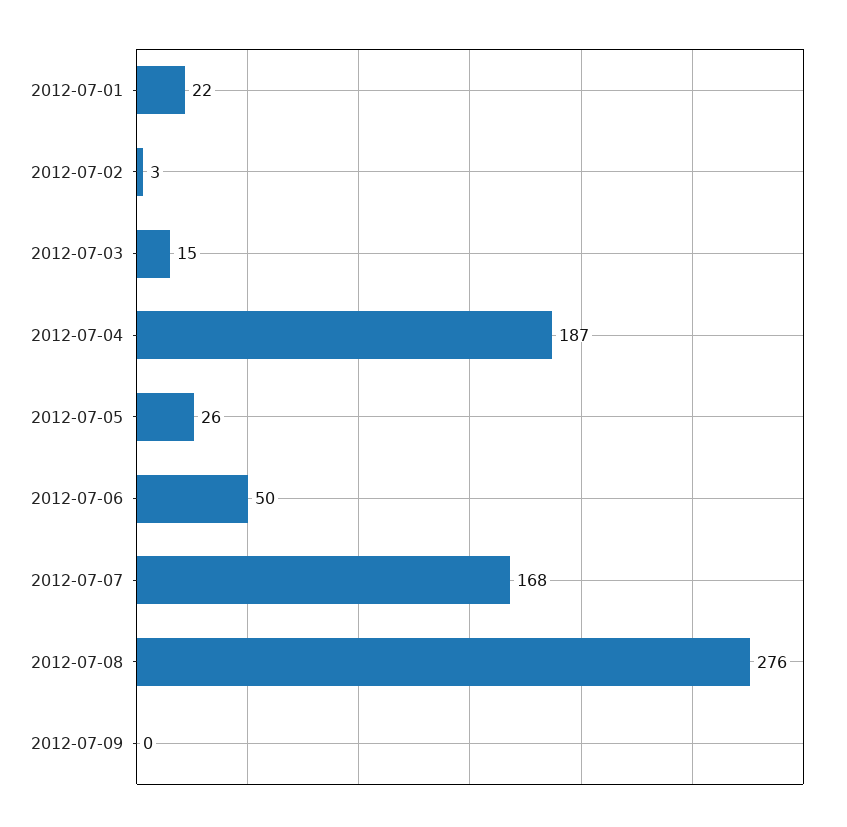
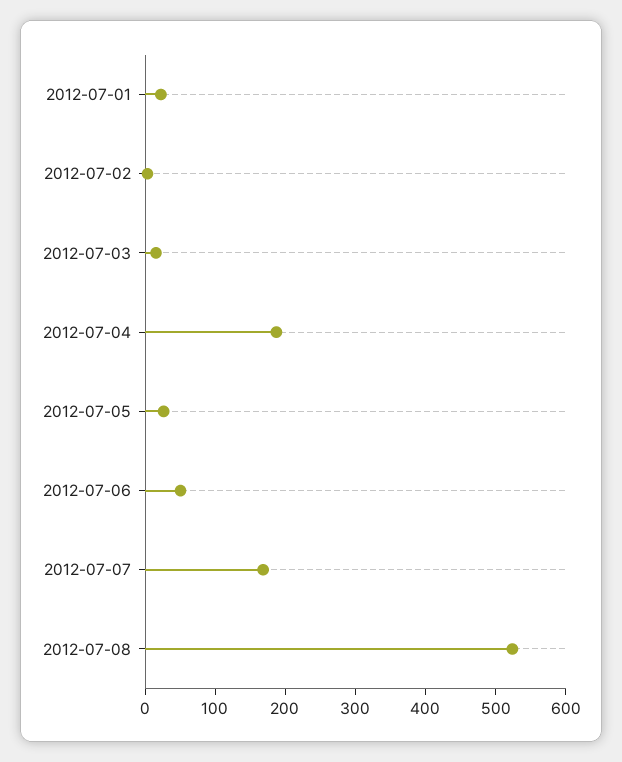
  {
    "2012-07-01": 22,
    "2012-07-02": 3,
    "2012-07-03": 15,
    "2012-07-04": 187,
    "2012-07-05": 26,
    "2012-07-06": 50,
    "2012-07-07": 168,
-   "2012-07-08": 276,
+   "2012-07-08": 520
-   "2012-07-09": 0
  }

